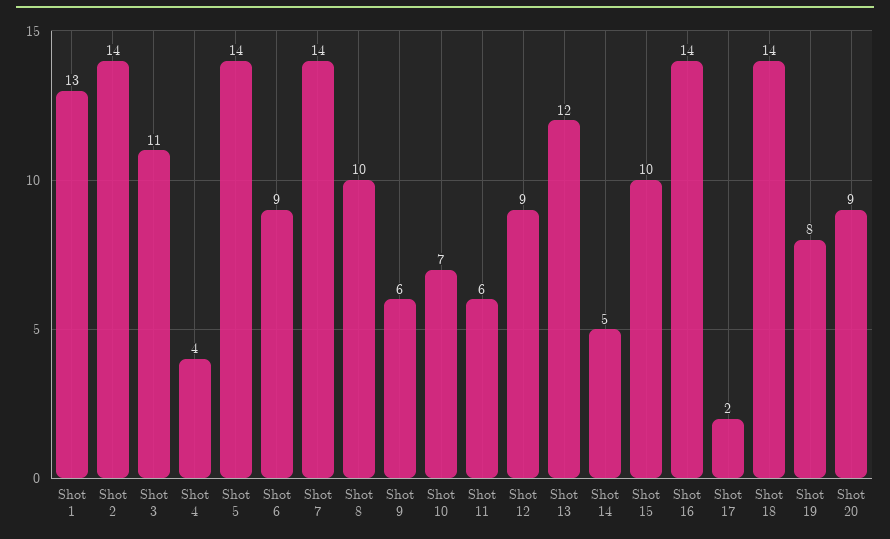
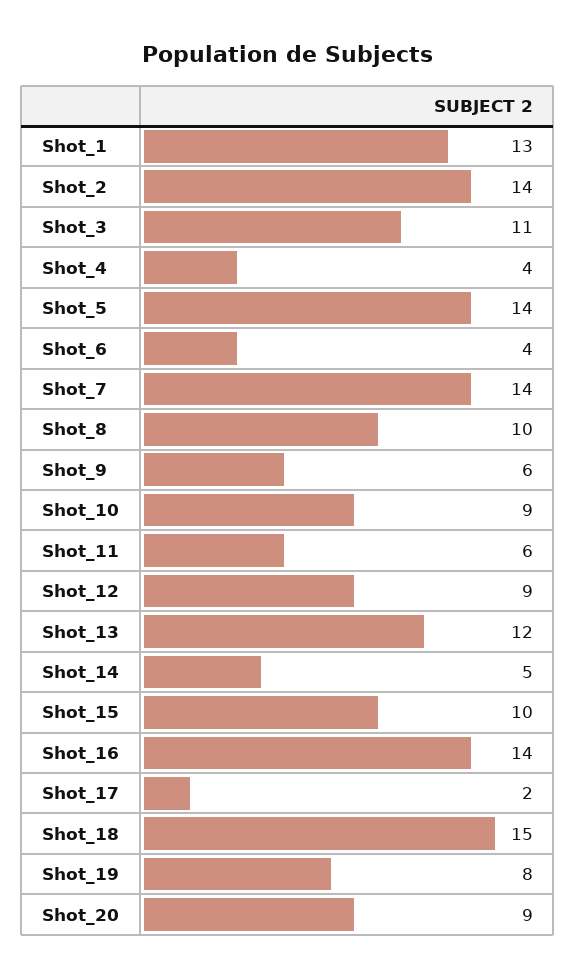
  {
    "Shot 1": 13,
    "Shot 2": 14,
    "Shot 3": 11,
    "Shot 4": 4,
    "Shot 5": 14,
-   "Shot 6": 9,
+   "Shot 6": 4,
    "Shot 7": 14,
    "Shot 8": 10,
    "Shot 9": 6,
-   "Shot 10": 7,
+   "Shot 10": 9,
    "Shot 11": 6,
    "Shot 12": 9,
    "Shot 13": 12,
    "Shot 14": 5,
    "Shot 15": 10,
    "Shot 16": 14,
    "Shot 17": 2,
-   "Shot 18": 14,
+   "Shot 18": 15,
    "Shot 19": 8,
    "Shot 20": 9
  }

